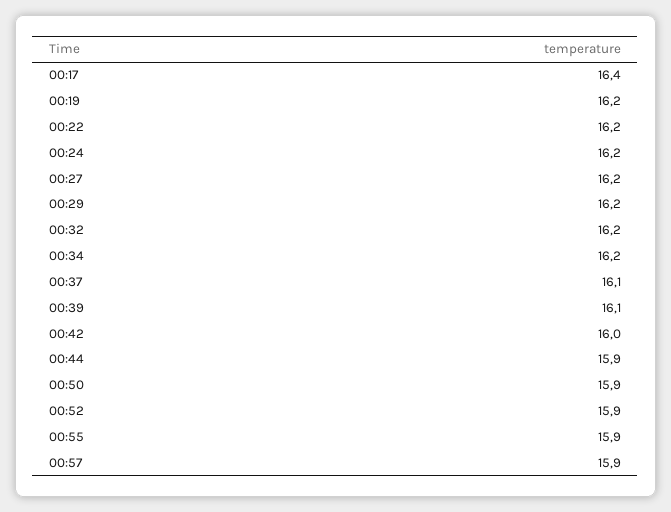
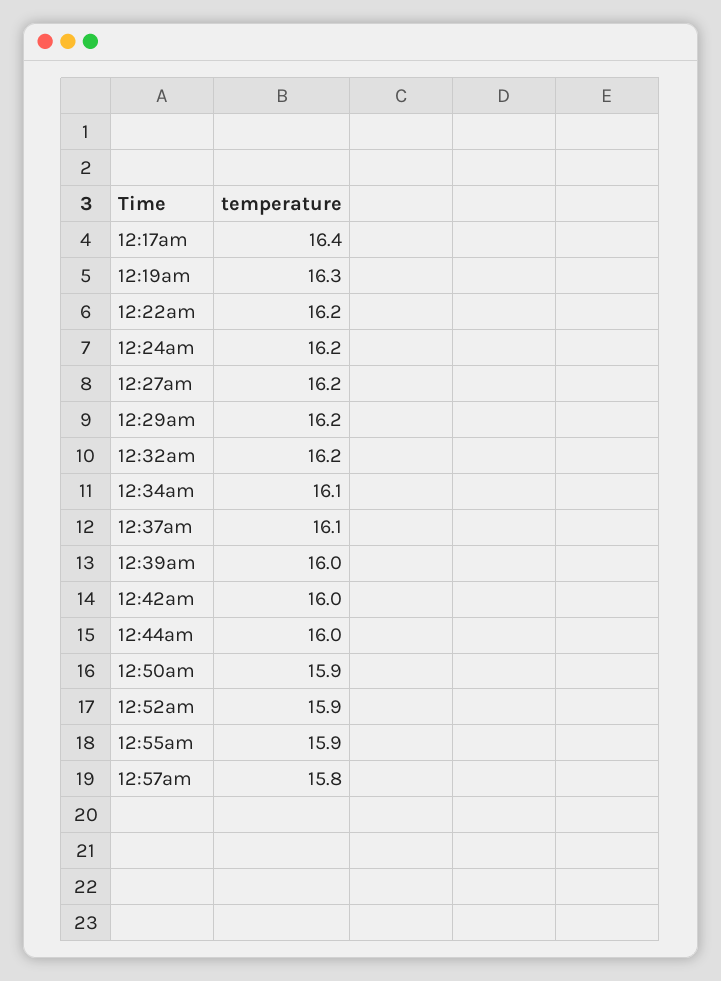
  {
    "00:17": 16.4,
-   "00:19": 16.2,
+   "00:19": 16.3,
    "00:22": 16.2,
    "00:24": 16.2,
    "00:27": 16.2,
    "00:29": 16.2,
    "00:32": 16.2,
-   "00:34": 16.2,
+   "00:34": 16.1,
    "00:37": 16.1,
-   "00:39": 16.1,
+   "00:39": 16,
    "00:42": 16,
-   "00:44": 15.9,
+   "00:44": 16,
    "00:50": 15.9,
    "00:52": 15.9,
    "00:55": 15.9,
-   "00:57": 15.9
+   "00:57": 15.8
  }

